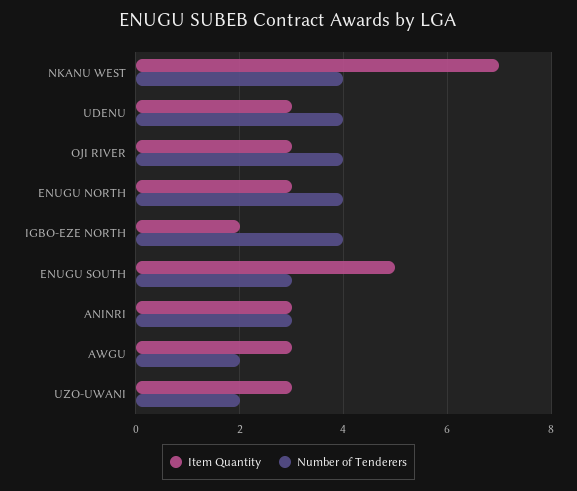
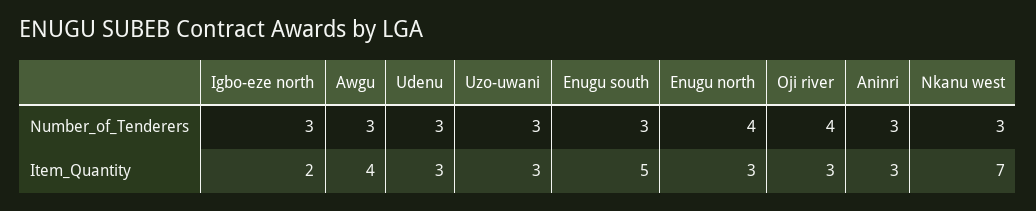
  {
    "Item Quantity": {
      "NKANU WEST": 7,
      "UDENU": 3,
      "OJI RIVER": 3,
      "ENUGU NORTH": 3,
      "IGBO-EZE NORTH": 2,
      "ENUGU SOUTH": 5,
      "ANINRI": 3,
-     "AWGU": 3,
+     "AWGU": 4,
      "UZO-UWANI": 3
    },
    "Number of Tenderers": {
-     "NKANU WEST": 4,
+     "NKANU WEST": 3,
-     "UDENU": 4,
+     "UDENU": 3,
      "OJI RIVER": 4,
      "ENUGU NORTH": 4,
-     "IGBO-EZE NORTH": 4,
+     "IGBO-EZE NORTH": 3,
      "ENUGU SOUTH": 3,
      "ANINRI": 3,
-     "AWGU": 2,
+     "AWGU": 3,
-     "UZO-UWANI": 2
+     "UZO-UWANI": 3
    }
  }

